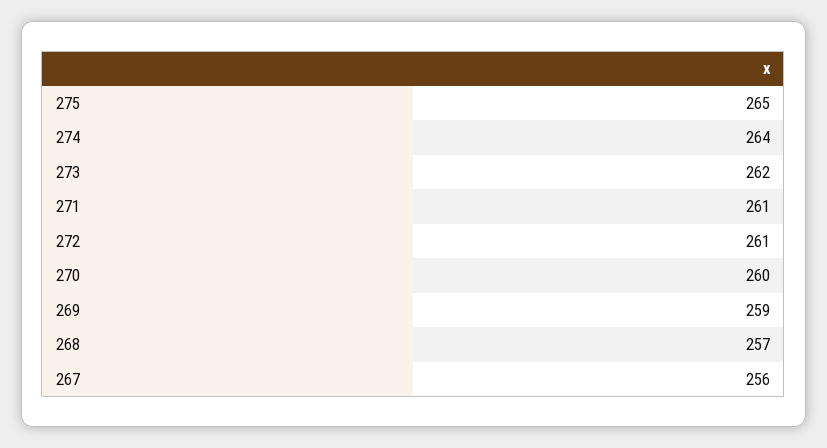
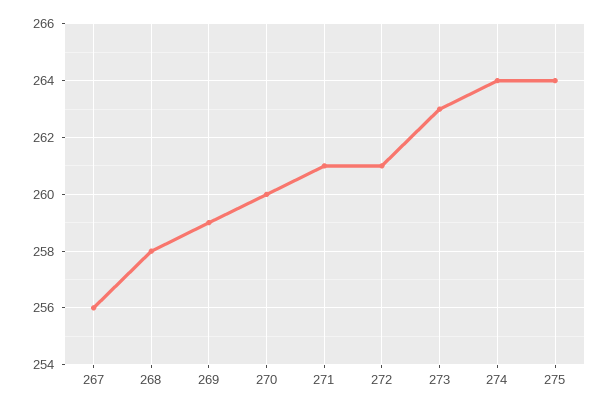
  {
-   "275": 265,
+   "275": 264,
    "274": 264,
-   "273": 262,
+   "273": 263,
    "271": 261,
    "272": 261,
    "270": 260,
    "269": 259,
-   "268": 257,
+   "268": 258,
    "267": 256
  }

